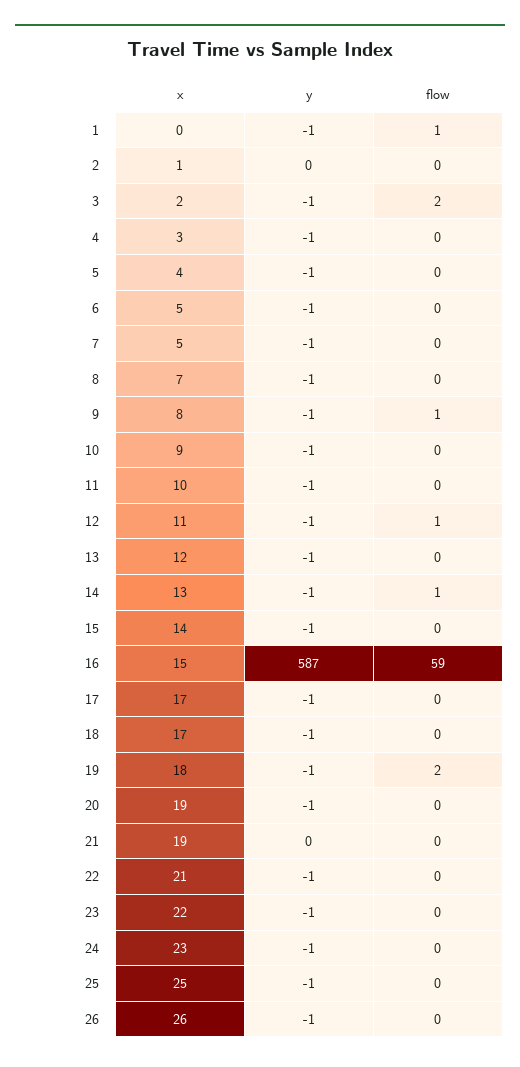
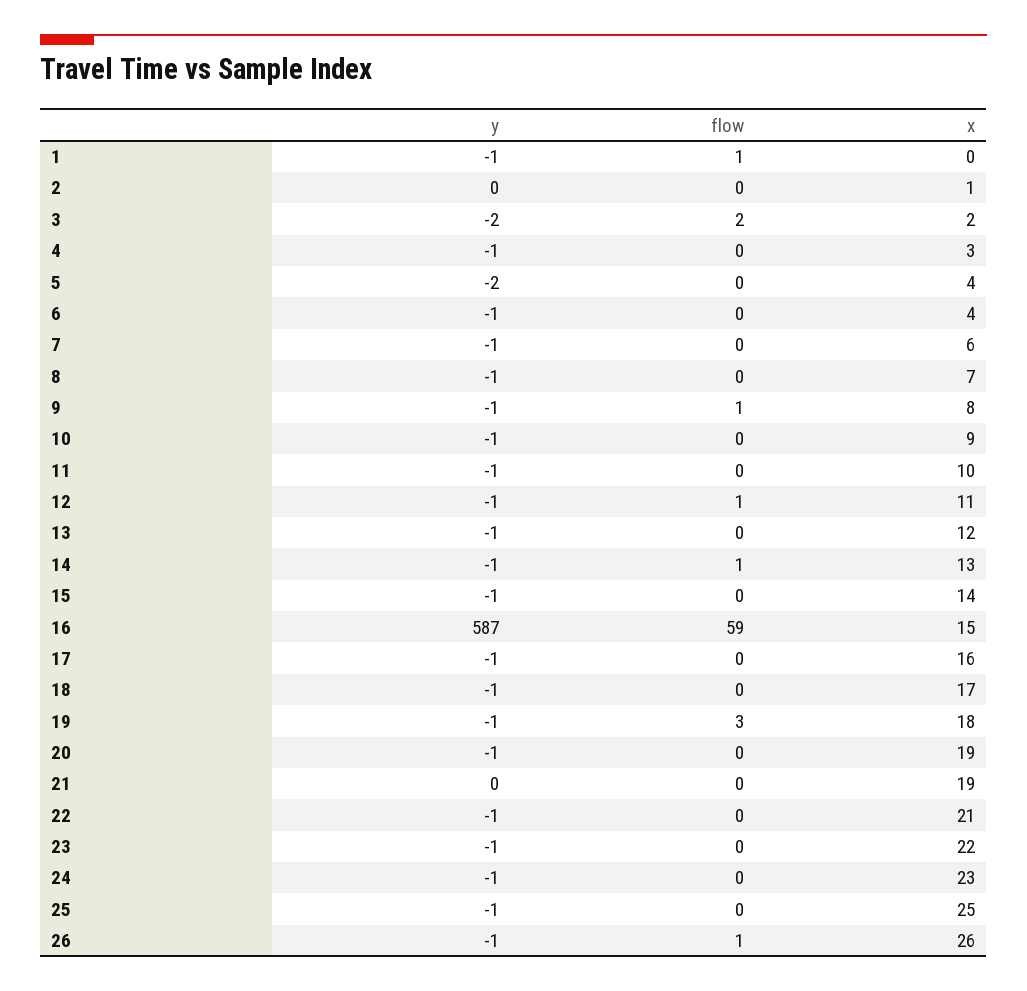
  {
    "x": {
      "1": 0,
      "2": 1,
      "3": 2,
      "4": 3,
      "5": 4,
-     "6": 5,
+     "6": 4,
-     "7": 5,
+     "7": 6,
      "8": 7,
      "9": 8,
      "10": 9,
      "11": 10,
      "12": 11,
      "13": 12,
      "14": 13,
      "15": 14,
      "16": 15,
-     "17": 17,
+     "17": 16,
      "18": 17,
      "19": 18,
      "20": 19,
      "21": 19,
      "22": 21,
      "23": 22,
      "24": 23,
      "25": 25,
      "26": 26
    },
    "y": {
      "1": -1,
      "2": 0,
-     "3": -1,
+     "3": -2,
      "4": -1,
-     "5": -1,
+     "5": -2,
      "6": -1,
      "7": -1,
      "8": -1,
      "9": -1,
      "10": -1,
      "11": -1,
      "12": -1,
      "13": -1,
      "14": -1,
      "15": -1,
      "16": 587,
      "17": -1,
      "18": -1,
      "19": -1,
      "20": -1,
      "21": 0,
      "22": -1,
      "23": -1,
      "24": -1,
      "25": -1,
      "26": -1
    },
    "flow": {
      "1": 1,
      "2": 0,
      "3": 2,
      "4": 0,
      "5": 0,
      "6": 0,
      "7": 0,
      "8": 0,
      "9": 1,
      "10": 0,
      "11": 0,
      "12": 1,
      "13": 0,
      "14": 1,
      "15": 0,
      "16": 59,
      "17": 0,
      "18": 0,
-     "19": 2,
+     "19": 3,
      "20": 0,
      "21": 0,
      "22": 0,
      "23": 0,
      "24": 0,
      "25": 0,
-     "26": 0
+     "26": 1
    }
  }

